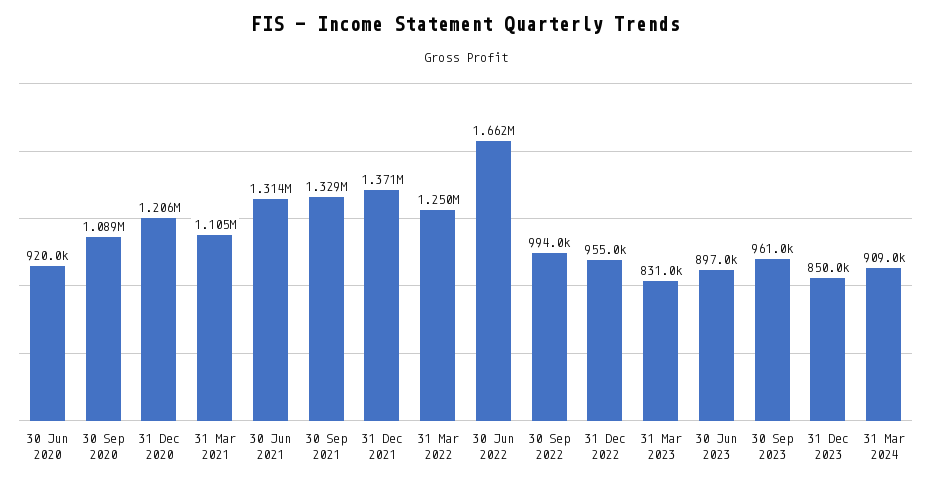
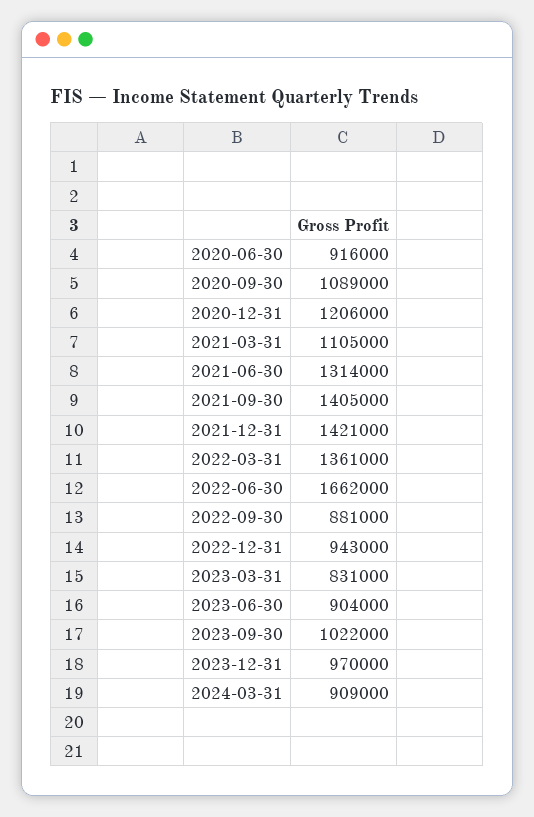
  {
-   "30 Jun 2020": 920000,
+   "30 Jun 2020": 916000,
    "30 Sep 2020": 1089000,
    "31 Dec 2020": 1206000,
    "31 Mar 2021": 1105000,
    "30 Jun 2021": 1314000,
-   "30 Sep 2021": 1329000,
+   "30 Sep 2021": 1405000,
-   "31 Dec 2021": 1371000,
+   "31 Dec 2021": 1421000,
-   "31 Mar 2022": 1250000,
+   "31 Mar 2022": 1361000,
    "30 Jun 2022": 1662000,
-   "30 Sep 2022": 994000,
+   "30 Sep 2022": 881000,
-   "31 Dec 2022": 955000,
+   "31 Dec 2022": 943000,
    "31 Mar 2023": 831000,
-   "30 Jun 2023": 897000,
+   "30 Jun 2023": 904000,
-   "30 Sep 2023": 961000,
+   "30 Sep 2023": 1022000,
-   "31 Dec 2023": 850000,
+   "31 Dec 2023": 970000,
    "31 Mar 2024": 909000
  }

